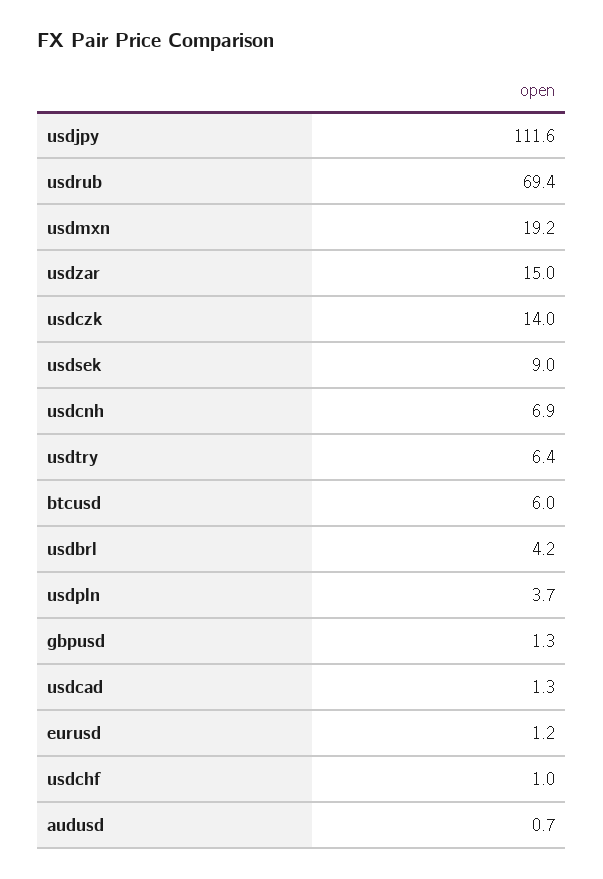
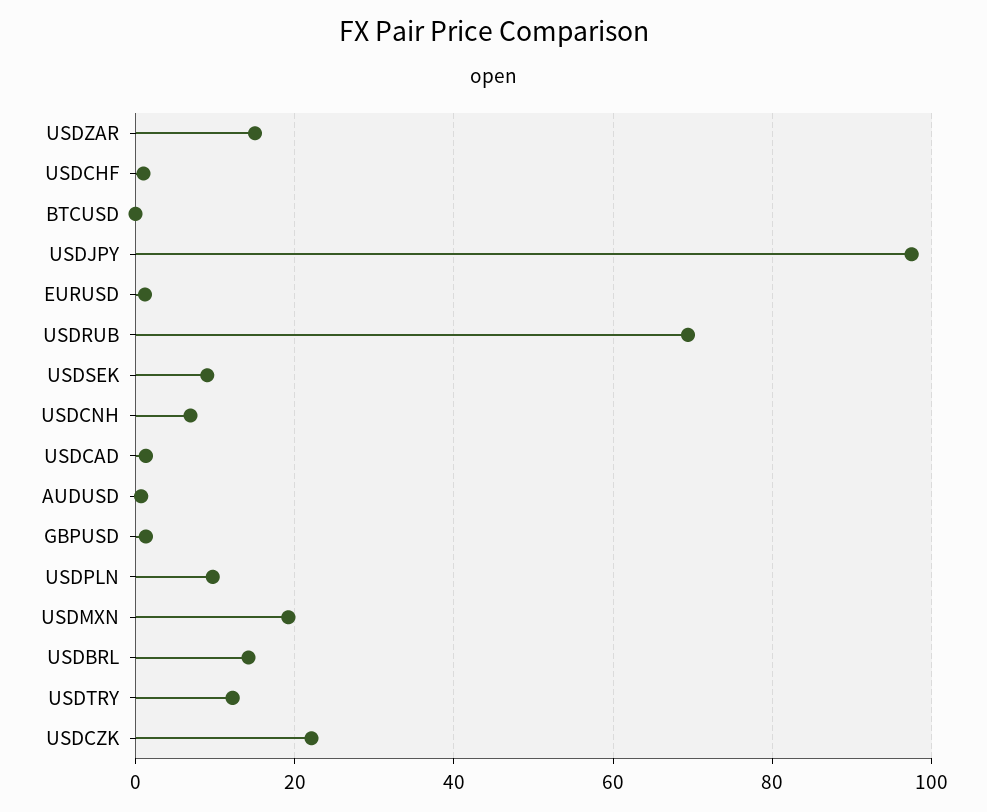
  {
-   "usdjpy": 111.6,
+   "usdjpy": 98,
    "usdrub": 69.4,
    "usdmxn": 19.2,
    "usdzar": 15,
-   "usdczk": 14,
+   "usdczk": 22,
    "usdsek": 9,
    "usdcnh": 6.9,
-   "usdtry": 6.4,
+   "usdtry": 12,
-   "btcusd": 6,
+   "btcusd": 0,
-   "usdbrl": 4.2,
+   "usdbrl": 14,
-   "usdpln": 3.7,
+   "usdpln": 10,
    "gbpusd": 1.3,
    "usdcad": 1.3,
    "eurusd": 1.2,
    "usdchf": 1,
    "audusd": 0.7
  }

